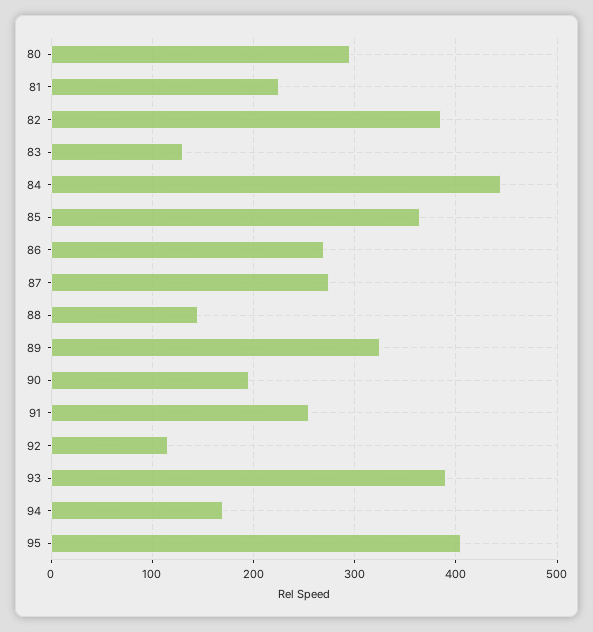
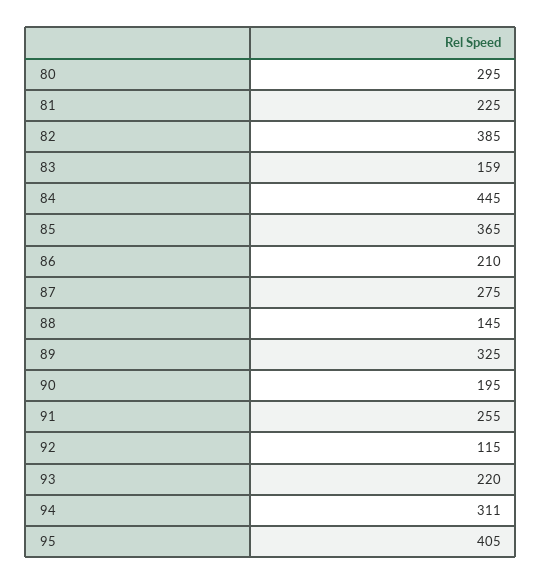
  {
    "80": 295,
    "81": 225,
    "82": 385,
-   "83": 130,
+   "83": 159,
    "84": 445,
    "85": 365,
-   "86": 270,
+   "86": 210,
    "87": 275,
    "88": 145,
    "89": 325,
    "90": 195,
    "91": 255,
    "92": 115,
-   "93": 390,
+   "93": 220,
-   "94": 170,
+   "94": 311,
    "95": 405
  }

